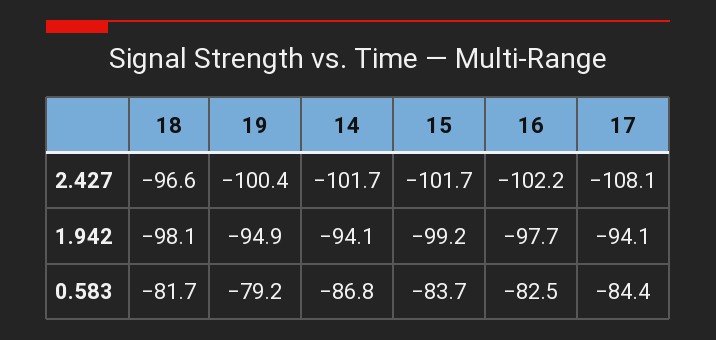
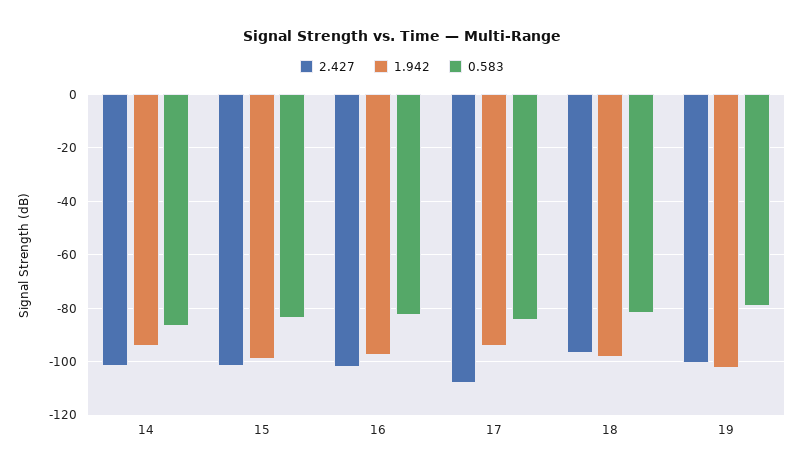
  {
    "2.427": {
      "18": -96.6,
      "19": -100.4,
      "14": -101.7,
      "15": -101.7,
      "16": -102.2,
      "17": -108.1
    },
    "1.942": {
      "18": -98.1,
-     "19": -94.9,
+     "19": -102.5,
      "14": -94.1,
      "15": -99.2,
      "16": -97.7,
      "17": -94.1
    },
    "0.583": {
      "18": -81.7,
      "19": -79.2,
      "14": -86.8,
      "15": -83.7,
      "16": -82.5,
      "17": -84.4
    }
  }

